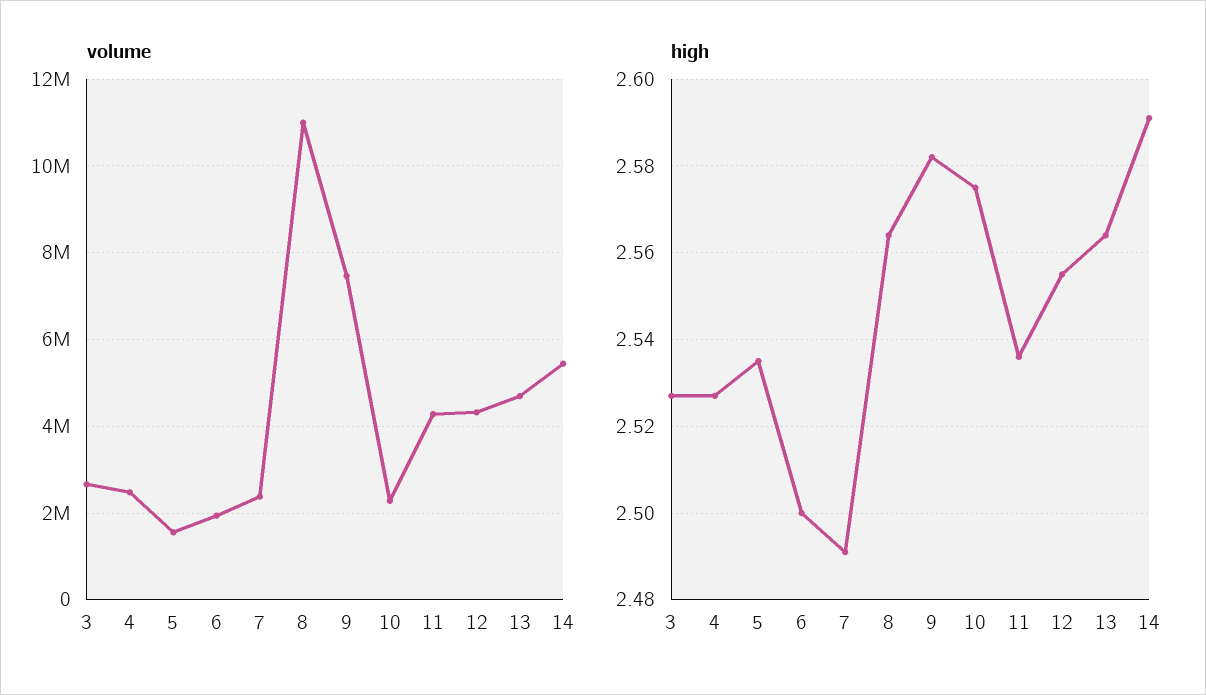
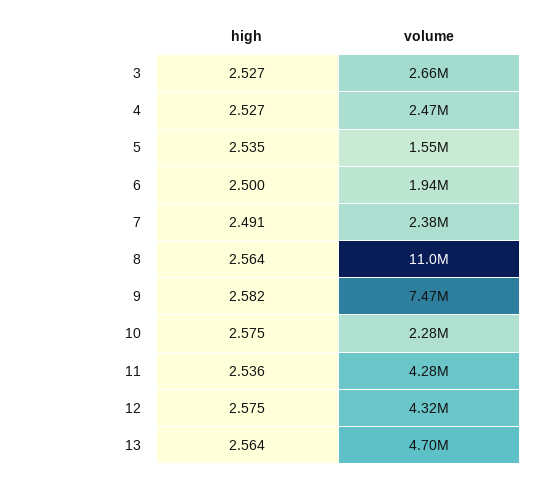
  {
    "volume": {
      "3": 2660000,
      "4": 2470000,
      "5": 1550000,
      "6": 1940000,
      "7": 2380000,
      "8": 11000000,
      "9": 7470000,
      "10": 2280000,
      "11": 4280000,
      "12": 4320000,
-     "13": 4700000,
+     "13": 4700000
-     "14": 5400000
    },
    "high": {
      "3": 2.527,
      "4": 2.527,
      "5": 2.535,
      "6": 2.5,
      "7": 2.491,
      "8": 2.564,
      "9": 2.582,
      "10": 2.575,
      "11": 2.536,
-     "12": 2.555,
+     "12": 2.575,
-     "13": 2.564,
+     "13": 2.564
-     "14": 2.59
    }
  }

